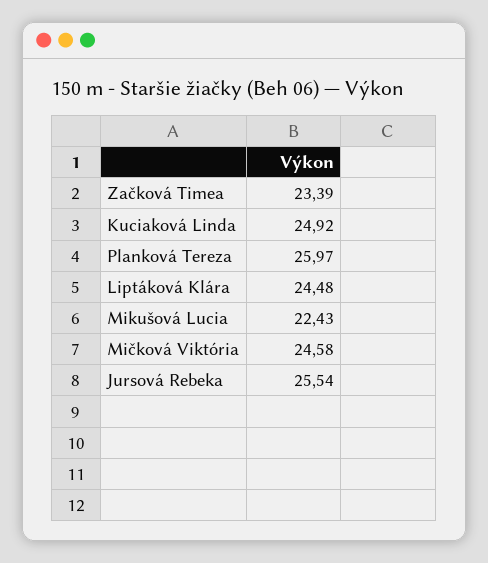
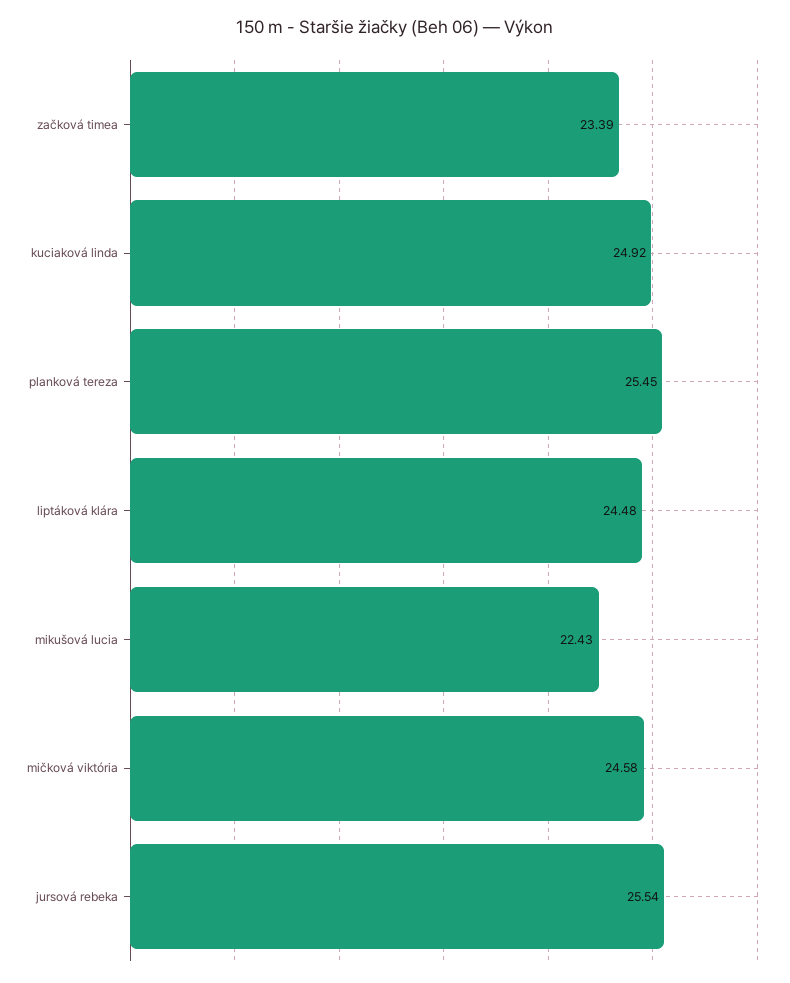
  {
    "Začková Timea": 23.39,
    "Kuciaková Linda": 24.92,
-   "Planková Tereza": 25.97,
+   "Planková Tereza": 25.45,
    "Liptáková Klára": 24.48,
    "Mikušová Lucia": 22.43,
    "Mičková Viktória": 24.58,
    "Jursová Rebeka": 25.54
  }

